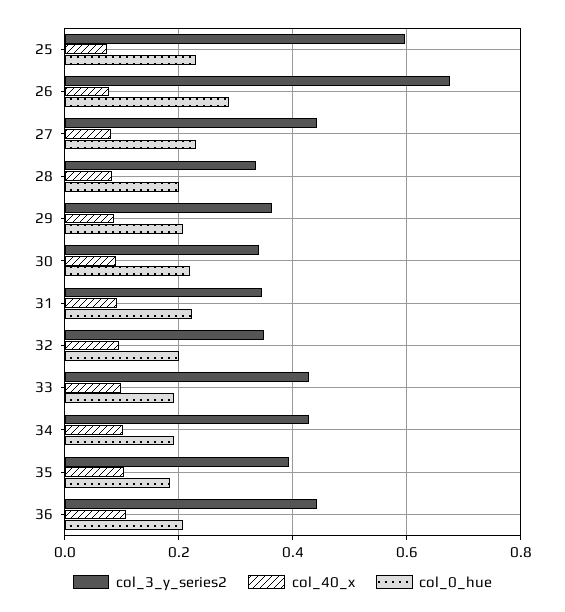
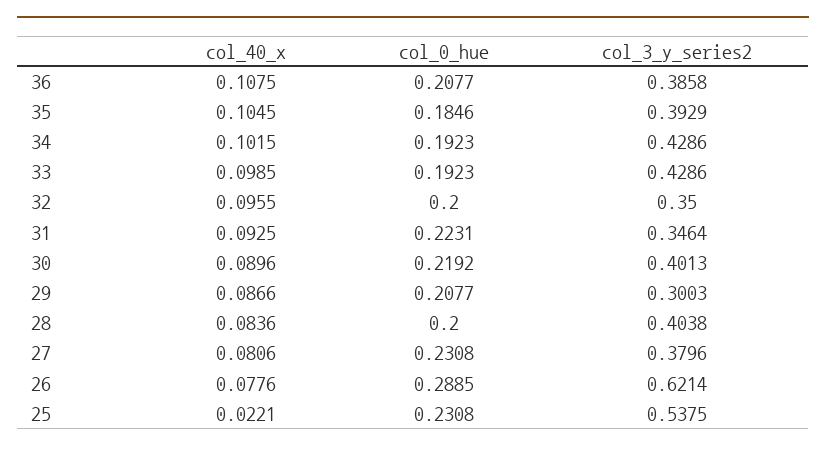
  {
    "col_3_y_series2": {
-     "25": 0.6,
+     "25": 0.5375,
-     "26": 0.68,
+     "26": 0.6214,
-     "27": 0.44,
+     "27": 0.3796,
-     "28": 0.34,
+     "28": 0.4038,
-     "29": 0.36,
+     "29": 0.3003,
-     "30": 0.34,
+     "30": 0.4013,
      "31": 0.3464,
      "32": 0.35,
      "33": 0.4286,
      "34": 0.4286,
      "35": 0.3929,
-     "36": 0.44
+     "36": 0.3858
    },
    "col_40_x": {
-     "25": 0.08,
+     "25": 0.0221,
      "26": 0.0776,
      "27": 0.0806,
      "28": 0.0836,
      "29": 0.0866,
      "30": 0.0896,
      "31": 0.0925,
      "32": 0.0955,
      "33": 0.0985,
      "34": 0.1015,
      "35": 0.1045,
      "36": 0.1075
    },
    "col_0_hue": {
      "25": 0.2308,
      "26": 0.2885,
      "27": 0.2308,
      "28": 0.2,
      "29": 0.2077,
      "30": 0.2192,
      "31": 0.2231,
      "32": 0.2,
      "33": 0.1923,
      "34": 0.1923,
      "35": 0.1846,
      "36": 0.2077
    }
  }

